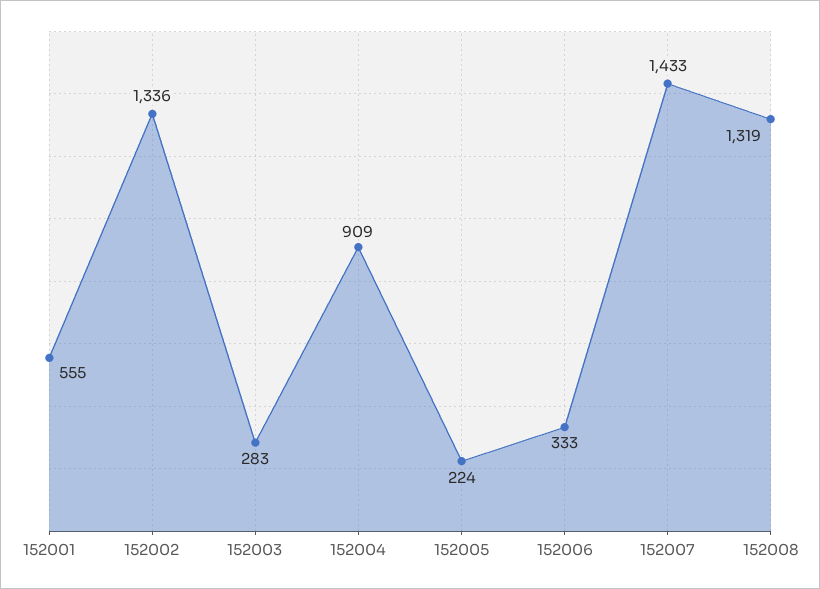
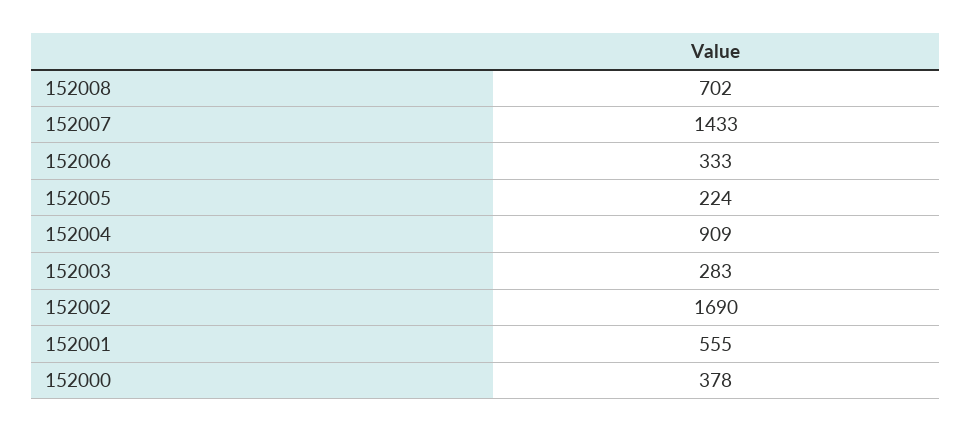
  {
    "152001": 555,
-   "152002": 1336,
+   "152002": 1690,
    "152003": 283,
    "152004": 909,
    "152005": 224,
    "152006": 333,
    "152007": 1433,
-   "152008": 1319
+   "152008": 702,
+   "152000": 378
  }

